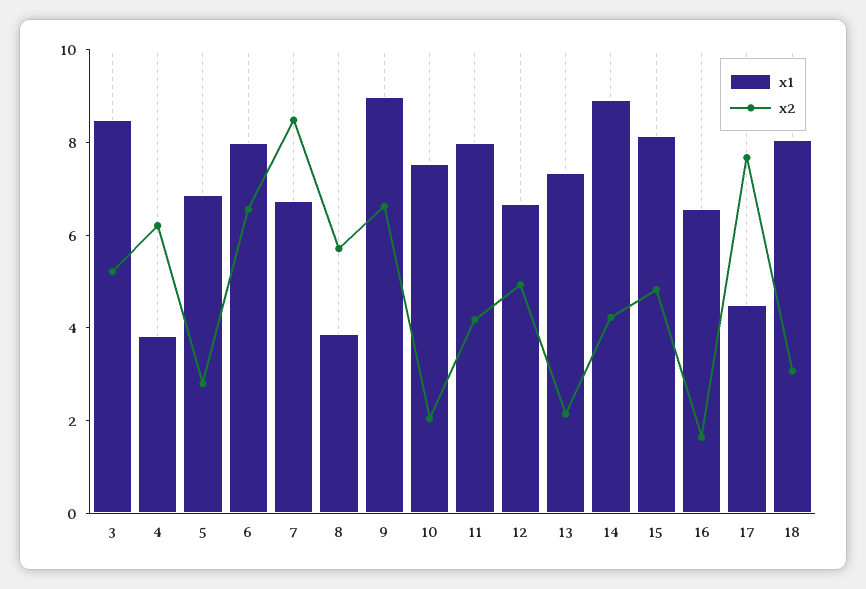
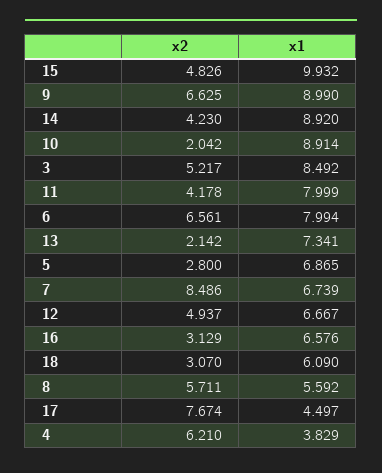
  {
    "x1": {
      "3": 8.492,
      "4": 3.829,
      "5": 6.865,
      "6": 7.994,
      "7": 6.739,
-     "8": 4,
+     "8": 5.592,
      "9": 8.99,
-     "10": 7.5,
+     "10": 8.914,
      "11": 7.999,
      "12": 6.667,
      "13": 7.341,
      "14": 8.92,
-     "15": 8,
+     "15": 9.932,
      "16": 6.576,
      "17": 4.497,
-     "18": 8
+     "18": 6.09
    },
    "x2": {
      "3": 5.217,
      "4": 6.21,
      "5": 2.8,
      "6": 6.561,
      "7": 8.486,
      "8": 5.711,
      "9": 6.625,
      "10": 2.042,
      "11": 4.178,
      "12": 4.937,
      "13": 2.142,
      "14": 4.23,
      "15": 4.826,
-     "16": 1.5,
+     "16": 3.129,
      "17": 7.674,
      "18": 3.07
    }
  }

